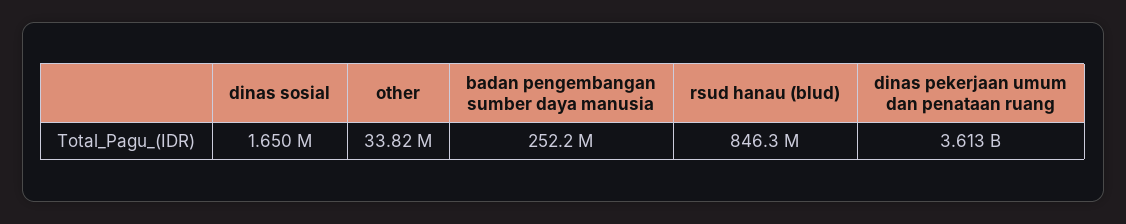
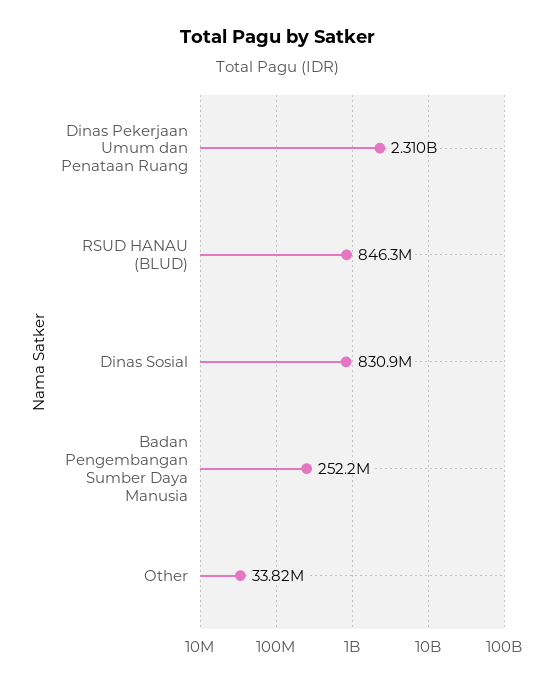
  {
-   "dinas sosial": 1650000,
+   "dinas sosial": 830900000,
    "other": 33820000,
    "badan pengembangan sumber daya manusia": 252200000,
    "rsud hanau (blud)": 846300000,
-   "dinas pekerjaan umum dan penataan ruang": 3613000000
+   "dinas pekerjaan umum dan penataan ruang": 2310000000
  }

